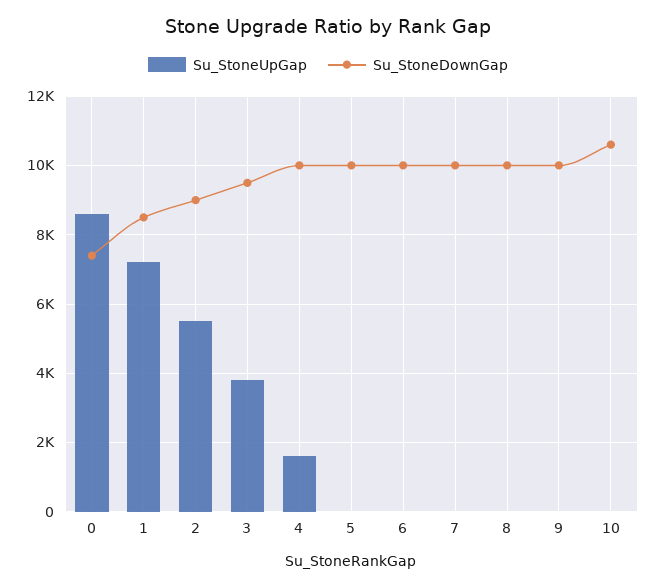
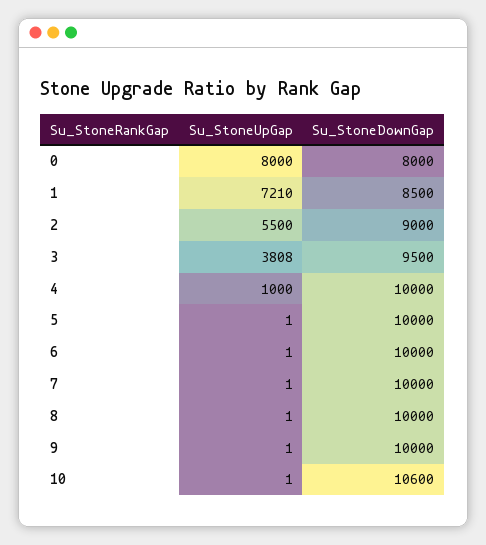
  {
    "Su_StoneUpGap": {
-     "0": 8600,
+     "0": 8000,
      "1": 7210,
      "2": 5500,
      "3": 3808,
-     "4": 1600,
+     "4": 1000,
      "5": 1,
      "6": 1,
      "7": 1,
      "8": 1,
      "9": 1,
      "10": 1
    },
    "Su_StoneDownGap": {
-     "0": 7400,
+     "0": 8000,
      "1": 8500,
      "2": 9000,
      "3": 9500,
      "4": 10000,
      "5": 10000,
      "6": 10000,
      "7": 10000,
      "8": 10000,
      "9": 10000,
      "10": 10600
    }
  }

